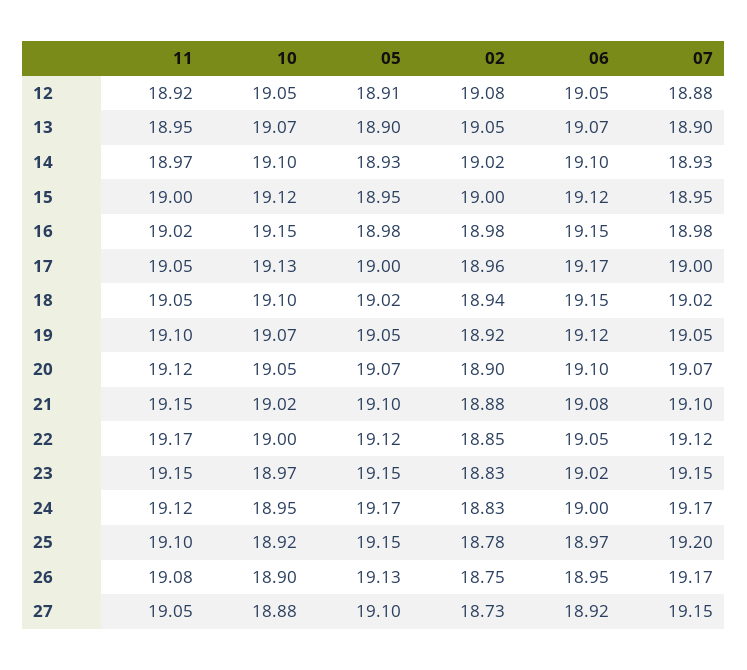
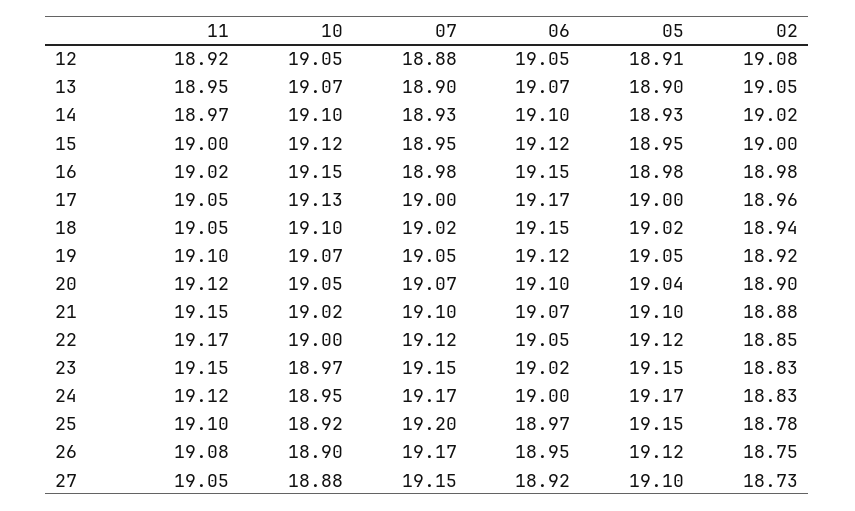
  {
    "11": {
      "12": 18.92,
      "13": 18.95,
      "14": 18.97,
      "15": 19,
      "16": 19.02,
      "17": 19.05,
      "18": 19.05,
      "19": 19.1,
      "20": 19.12,
      "21": 19.15,
      "22": 19.17,
      "23": 19.15,
      "24": 19.12,
      "25": 19.1,
      "26": 19.08,
      "27": 19.05
    },
    "10": {
      "12": 19.05,
      "13": 19.07,
      "14": 19.1,
      "15": 19.12,
      "16": 19.15,
      "17": 19.13,
      "18": 19.1,
      "19": 19.07,
      "20": 19.05,
      "21": 19.02,
      "22": 19,
      "23": 18.97,
      "24": 18.95,
      "25": 18.92,
      "26": 18.9,
      "27": 18.88
    },
    "05": {
      "12": 18.91,
      "13": 18.9,
      "14": 18.93,
      "15": 18.95,
      "16": 18.98,
      "17": 19,
      "18": 19.02,
      "19": 19.05,
-     "20": 19.07,
+     "20": 19.04,
      "21": 19.1,
      "22": 19.12,
      "23": 19.15,
      "24": 19.17,
      "25": 19.15,
-     "26": 19.13,
+     "26": 19.12,
      "27": 19.1
    },
    "02": {
      "12": 19.08,
      "13": 19.05,
      "14": 19.02,
      "15": 19,
      "16": 18.98,
      "17": 18.96,
      "18": 18.94,
      "19": 18.92,
      "20": 18.9,
      "21": 18.88,
      "22": 18.85,
      "23": 18.83,
      "24": 18.83,
      "25": 18.78,
      "26": 18.75,
      "27": 18.73
    },
    "06": {
      "12": 19.05,
      "13": 19.07,
      "14": 19.1,
      "15": 19.12,
      "16": 19.15,
      "17": 19.17,
      "18": 19.15,
      "19": 19.12,
      "20": 19.1,
-     "21": 19.08,
+     "21": 19.07,
      "22": 19.05,
      "23": 19.02,
      "24": 19,
      "25": 18.97,
      "26": 18.95,
      "27": 18.92
    },
    "07": {
      "12": 18.88,
      "13": 18.9,
      "14": 18.93,
      "15": 18.95,
      "16": 18.98,
      "17": 19,
      "18": 19.02,
      "19": 19.05,
      "20": 19.07,
      "21": 19.1,
      "22": 19.12,
      "23": 19.15,
      "24": 19.17,
      "25": 19.2,
      "26": 19.17,
      "27": 19.15
    }
  }

